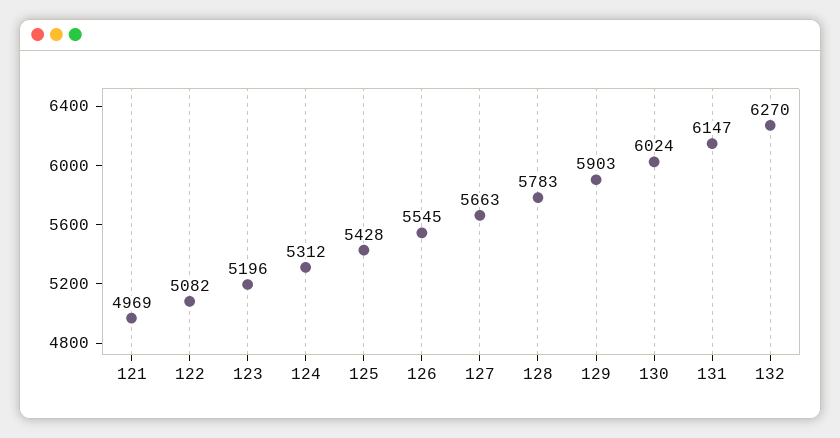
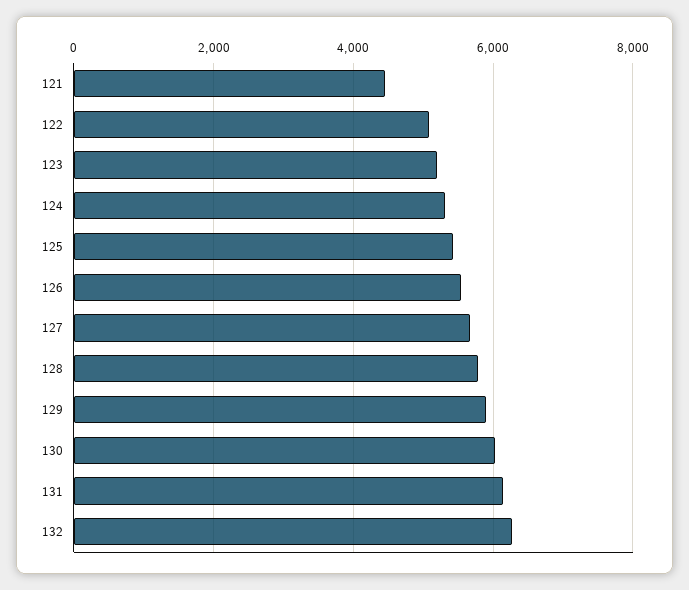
  {
-   "121": 4969,
+   "121": 4400,
    "122": 5082,
    "123": 5196,
    "124": 5312,
    "125": 5428,
    "126": 5545,
    "127": 5663,
    "128": 5783,
    "129": 5903,
    "130": 6024,
    "131": 6147,
    "132": 6270
  }

